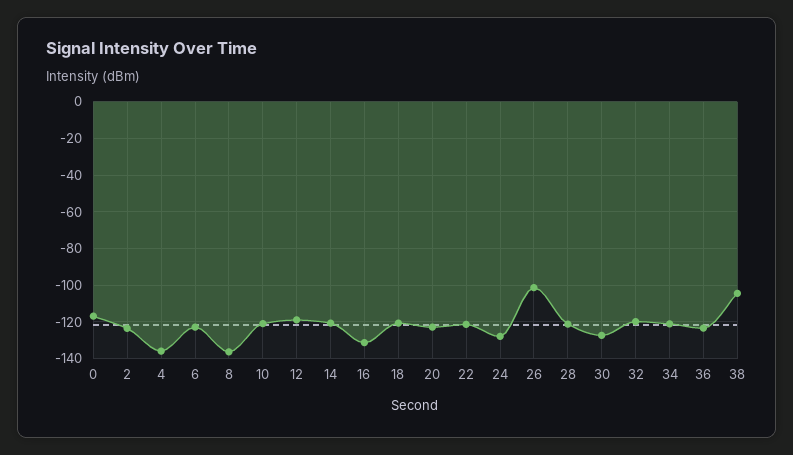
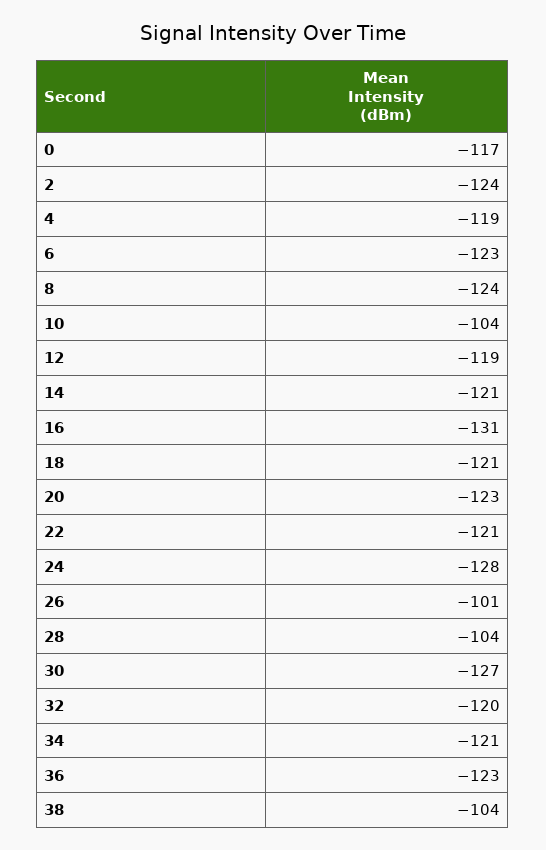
  {
    "0": -117,
    "2": -124,
-   "4": -135,
+   "4": -119,
    "6": -123,
-   "8": -135,
+   "8": -124,
-   "10": -120,
+   "10": -104,
    "12": -119,
    "14": -121,
    "16": -131,
    "18": -121,
    "20": -123,
    "22": -121,
    "24": -128,
    "26": -101,
-   "28": -120,
+   "28": -104,
    "30": -127,
    "32": -120,
    "34": -121,
    "36": -123,
    "38": -104
  }

